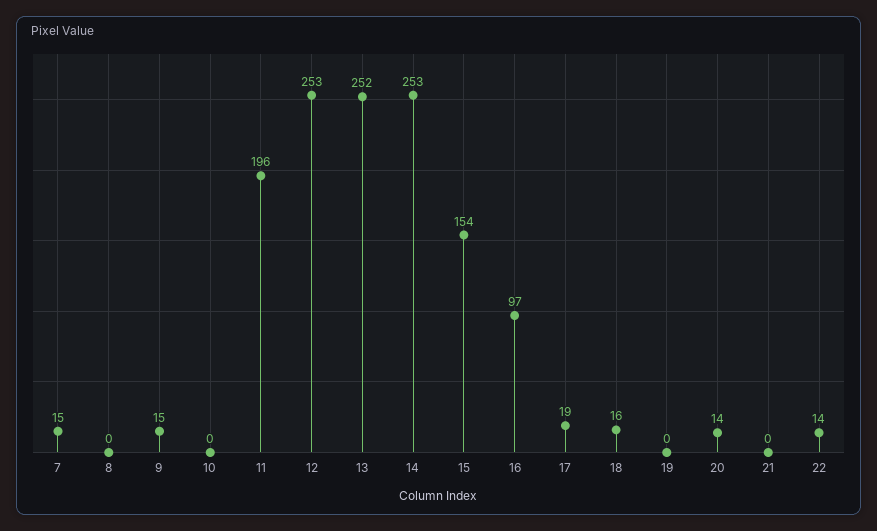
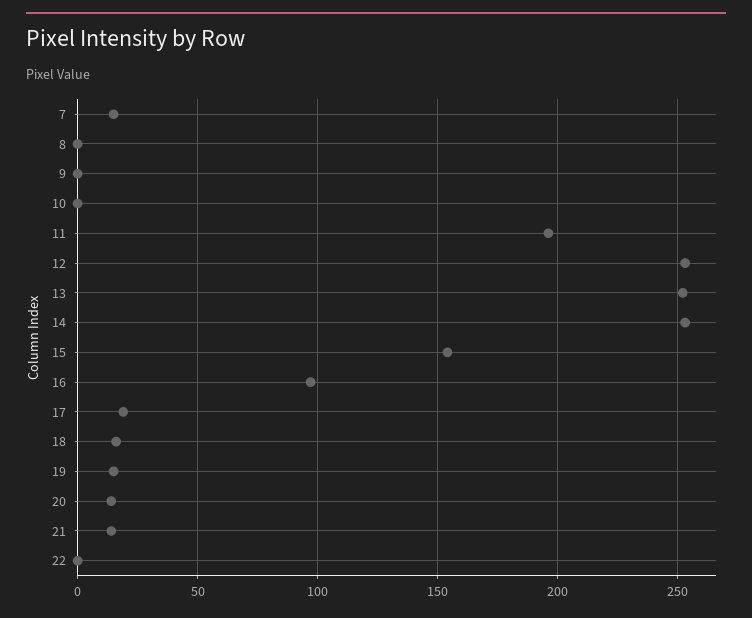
  {
    "7": 15,
    "8": 0,
-   "9": 15,
+   "9": 0,
    "10": 0,
    "11": 196,
    "12": 253,
    "13": 252,
    "14": 253,
    "15": 154,
    "16": 97,
    "17": 19,
    "18": 16,
-   "19": 0,
+   "19": 15,
    "20": 14,
-   "21": 0,
+   "21": 15,
-   "22": 14
+   "22": 0
  }

